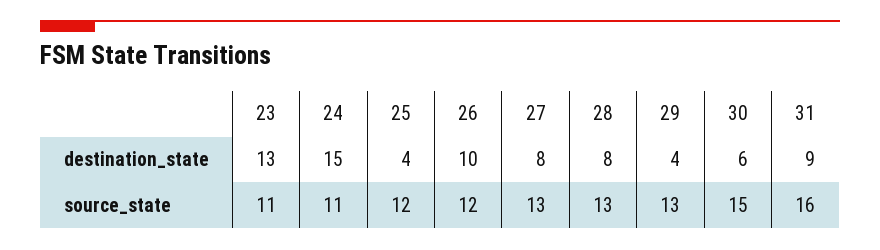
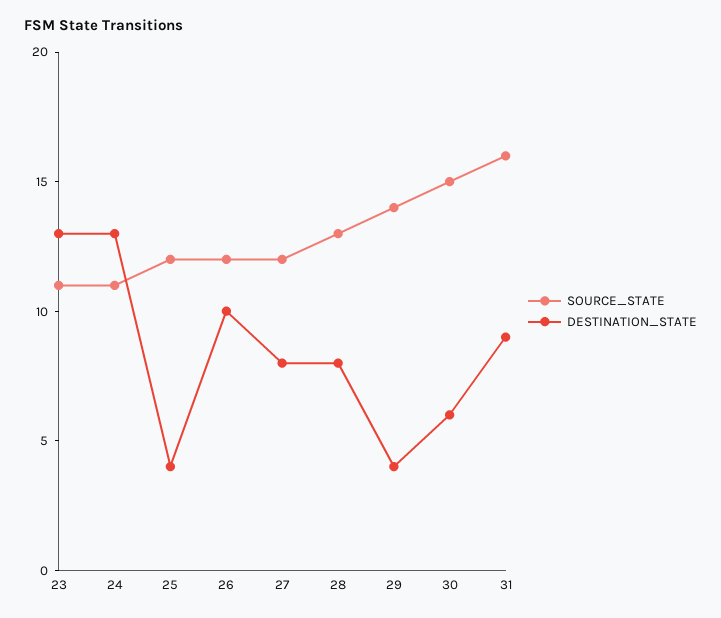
  {
    "destination_state": {
      "23": 13,
-     "24": 15,
+     "24": 13,
      "25": 4,
      "26": 10,
      "27": 8,
      "28": 8,
      "29": 4,
      "30": 6,
      "31": 9
    },
    "source_state": {
      "23": 11,
      "24": 11,
      "25": 12,
      "26": 12,
-     "27": 13,
+     "27": 12,
      "28": 13,
-     "29": 13,
+     "29": 14,
      "30": 15,
      "31": 16
    }
  }

